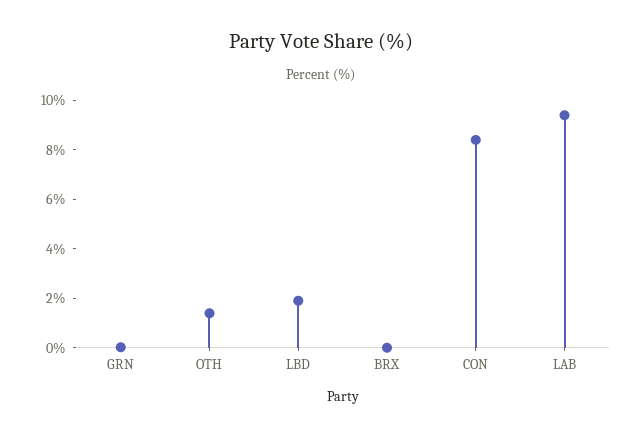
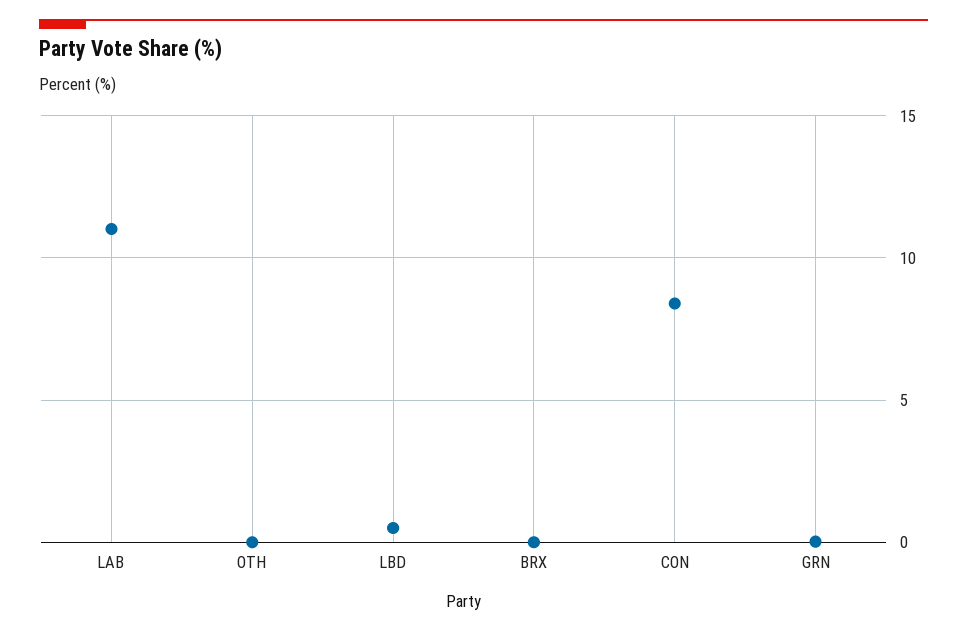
  {
    "GRN": 0,
-   "OTH": 1.5,
+   "OTH": 0,
-   "LBD": 2,
+   "LBD": 0.5,
    "BRX": 0,
    "CON": 8.5,
-   "LAB": 9.5
+   "LAB": 11
  }

